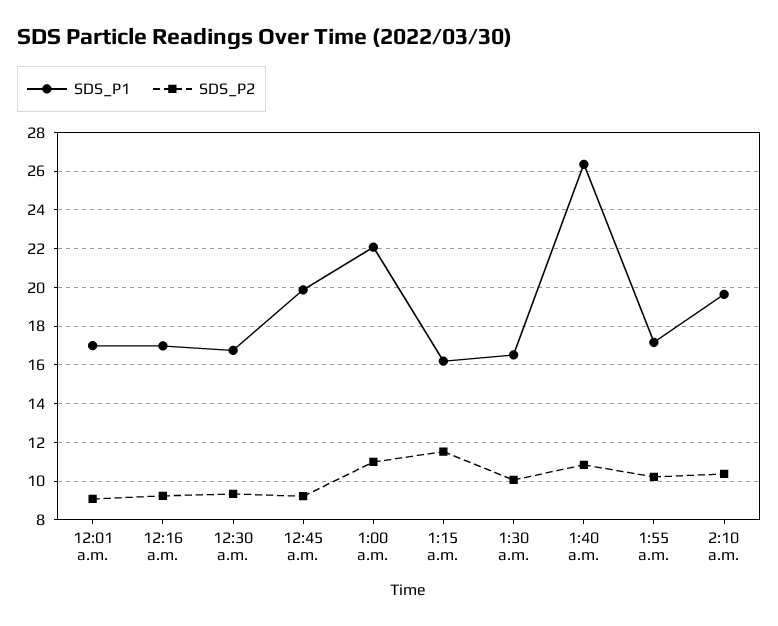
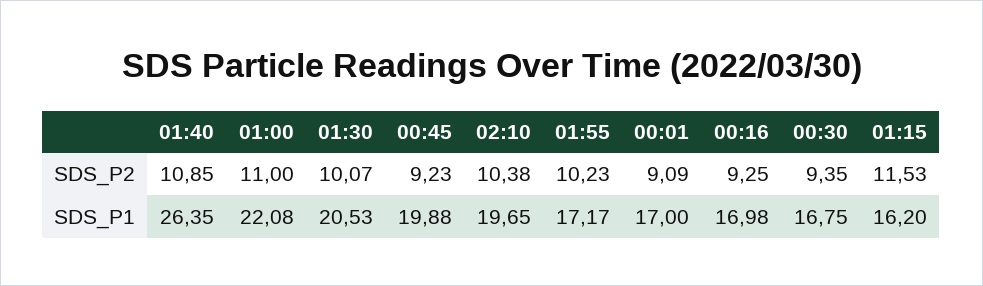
  {
    "SDS_P1": {
      "12:01 a.m.": 17,
      "12:16 a.m.": 16.98,
      "12:30 a.m.": 16.75,
      "12:45 a.m.": 19.88,
      "1:00 a.m.": 22.08,
      "1:15 a.m.": 16.2,
-     "1:30 a.m.": 16.5,
+     "1:30 a.m.": 20.53,
      "1:40 a.m.": 26.35,
      "1:55 a.m.": 17.17,
      "2:10 a.m.": 19.65
    },
    "SDS_P2": {
      "12:01 a.m.": 9.09,
      "12:16 a.m.": 9.25,
      "12:30 a.m.": 9.35,
      "12:45 a.m.": 9.23,
      "1:00 a.m.": 11,
      "1:15 a.m.": 11.53,
      "1:30 a.m.": 10.07,
      "1:40 a.m.": 10.85,
      "1:55 a.m.": 10.23,
      "2:10 a.m.": 10.38
    }
  }

